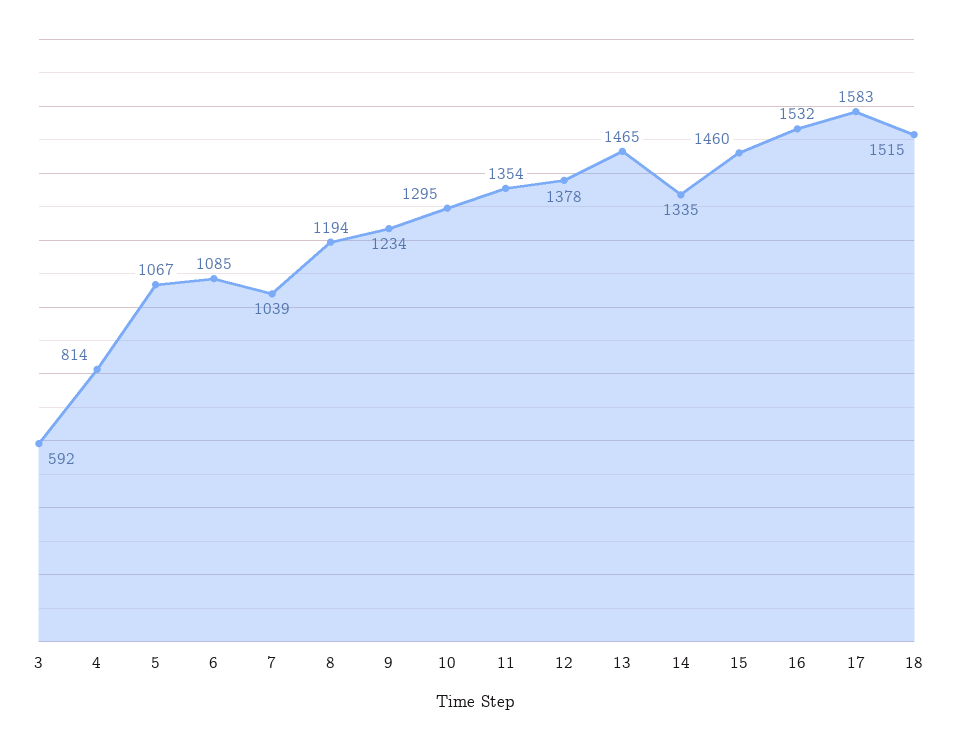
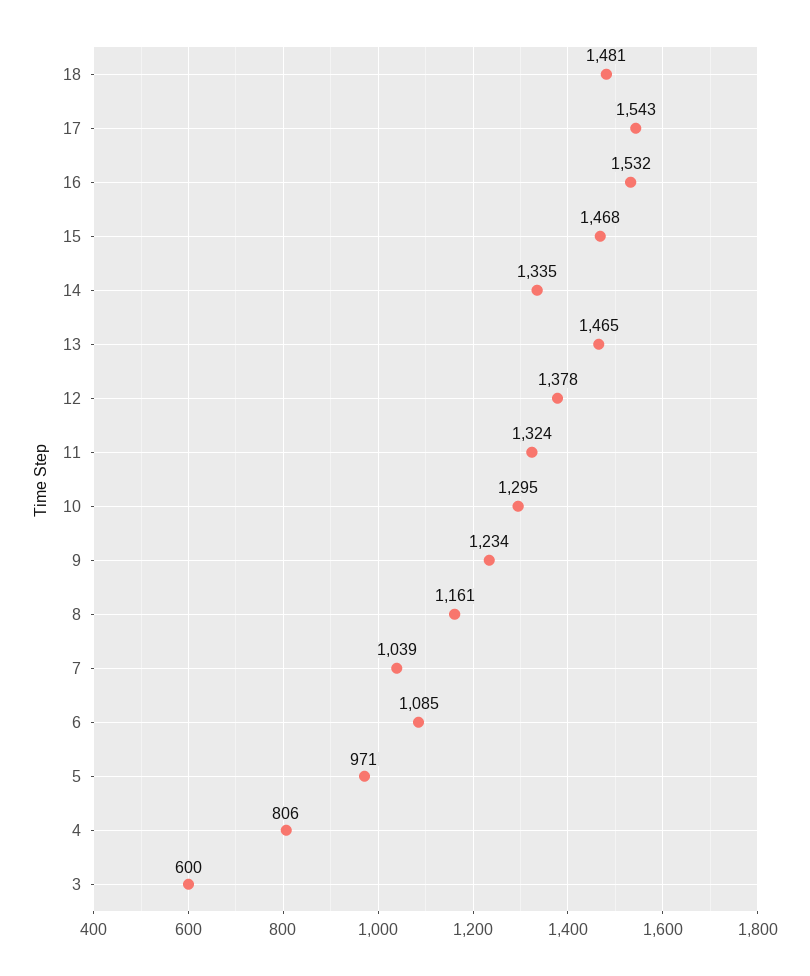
  {
-   "3": 592,
+   "3": 600,
-   "4": 814,
+   "4": 806,
-   "5": 1067,
+   "5": 971,
    "6": 1085,
    "7": 1039,
-   "8": 1194,
+   "8": 1161,
    "9": 1234,
    "10": 1295,
-   "11": 1354,
+   "11": 1324,
    "12": 1378,
    "13": 1465,
    "14": 1335,
-   "15": 1460,
+   "15": 1468,
    "16": 1532,
-   "17": 1583,
+   "17": 1543,
-   "18": 1515
+   "18": 1481
  }

